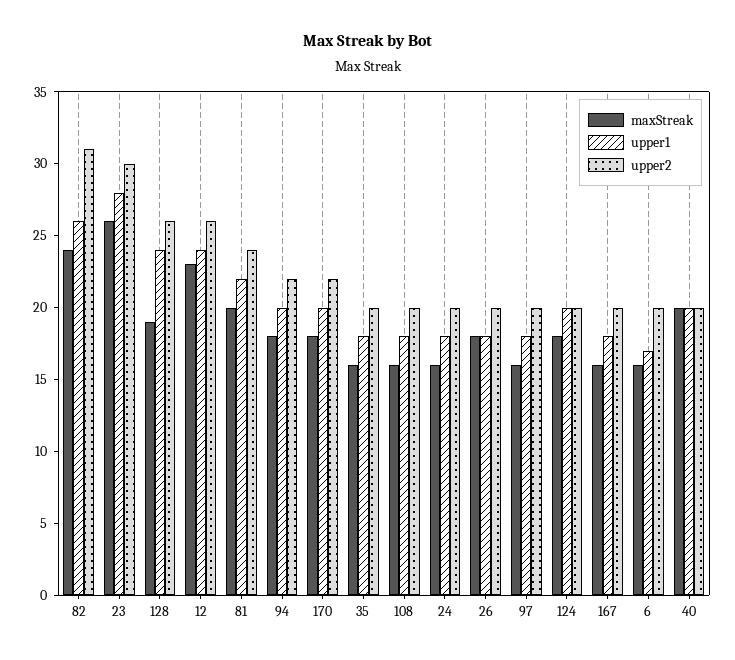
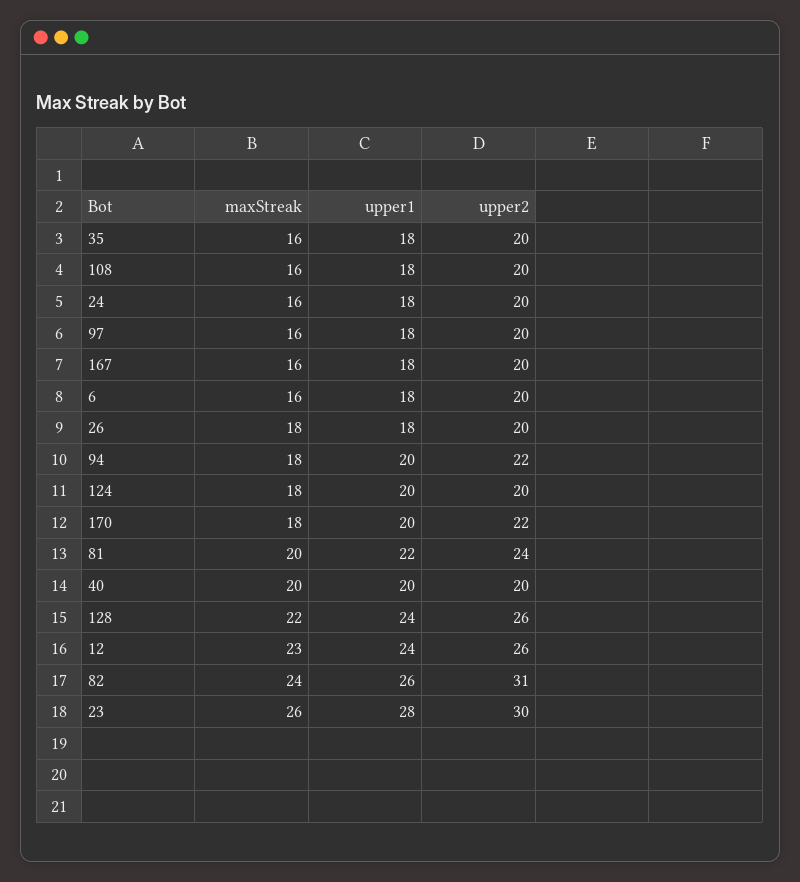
  {
    "maxStreak": {
      "82": 24,
      "23": 26,
-     "128": 19,
+     "128": 22,
      "12": 23,
      "81": 20,
      "94": 18,
      "170": 18,
      "35": 16,
      "108": 16,
      "24": 16,
      "26": 18,
      "97": 16,
      "124": 18,
      "167": 16,
      "6": 16,
      "40": 20
    },
    "upper1": {
      "82": 26,
      "23": 28,
      "128": 24,
      "12": 24,
      "81": 22,
      "94": 20,
      "170": 20,
      "35": 18,
      "108": 18,
      "24": 18,
      "26": 18,
      "97": 18,
      "124": 20,
      "167": 18,
-     "6": 17,
+     "6": 18,
      "40": 20
    },
    "upper2": {
      "82": 31,
      "23": 30,
      "128": 26,
      "12": 26,
      "81": 24,
      "94": 22,
      "170": 22,
      "35": 20,
      "108": 20,
      "24": 20,
      "26": 20,
      "97": 20,
      "124": 20,
      "167": 20,
      "6": 20,
      "40": 20
    }
  }

